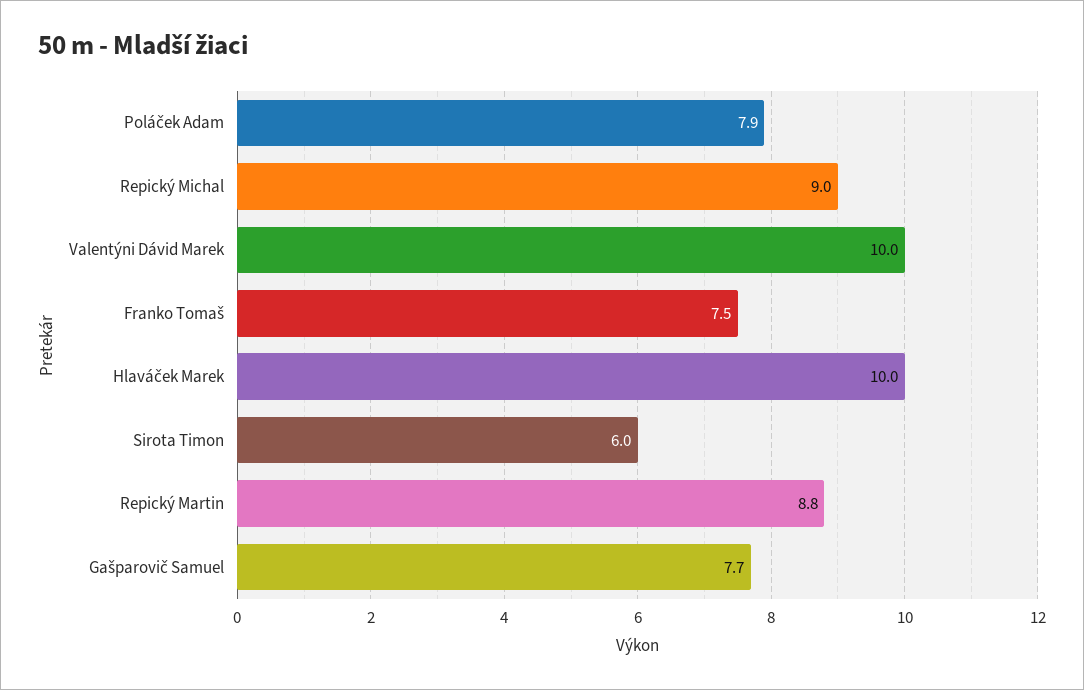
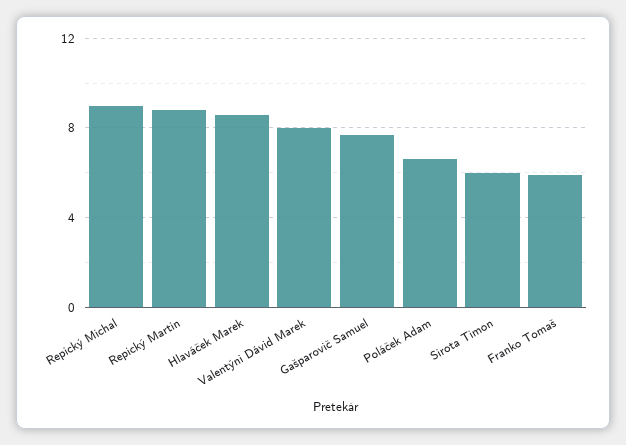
  {
-   "Poláček Adam": 7.9,
+   "Poláček Adam": 6.5,
    "Repický Michal": 9,
-   "Valentýni Dávid Marek": 10,
+   "Valentýni Dávid Marek": 8,
-   "Franko Tomaš": 7.5,
+   "Franko Tomaš": 6,
-   "Hlaváček Marek": 10,
+   "Hlaváček Marek": 8.5,
    "Sirota Timon": 6,
    "Repický Martin": 8.8,
    "Gašparovič Samuel": 7.7
  }

